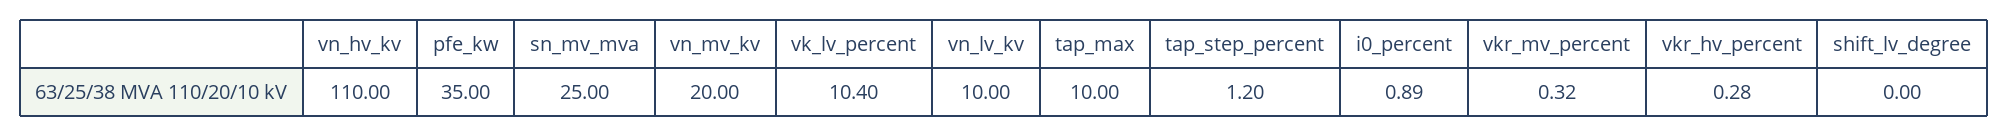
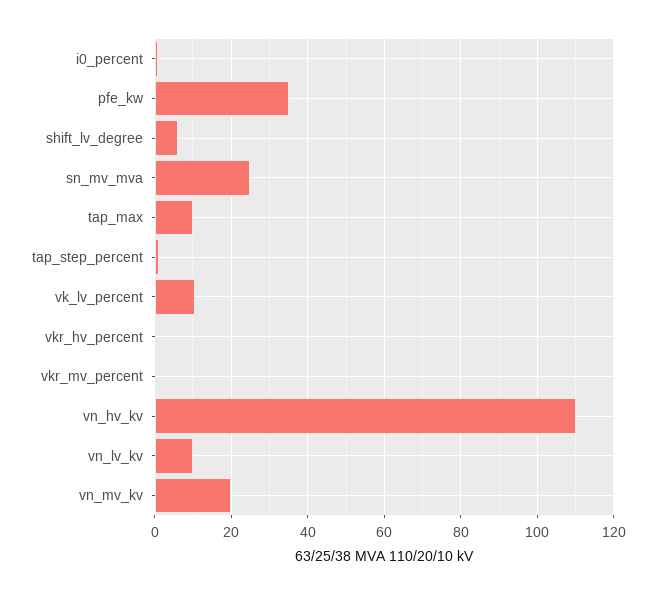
  {
    "vn_hv_kv": 110,
    "pfe_kw": 35,
    "sn_mv_mva": 25,
    "vn_mv_kv": 20,
    "vk_lv_percent": 10.4,
    "vn_lv_kv": 10,
    "tap_max": 10,
    "tap_step_percent": 1.2,
    "i0_percent": 0.89,
    "vkr_mv_percent": 0.32,
    "vkr_hv_percent": 0.28,
-   "shift_lv_degree": 0
+   "shift_lv_degree": 6
  }

